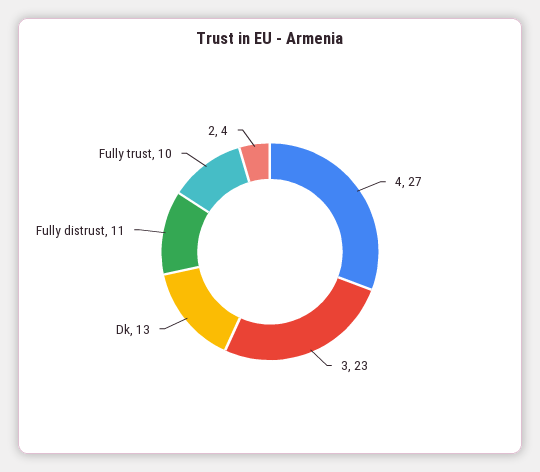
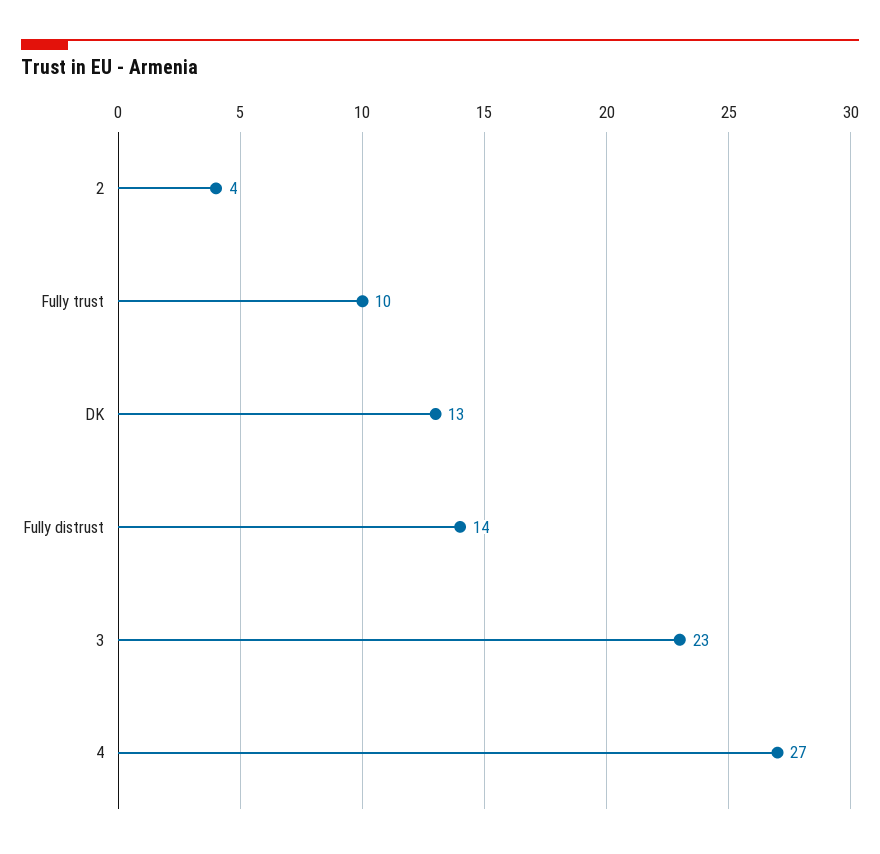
  {
    "4": 27,
    "3": 23,
    "Dk": 13,
-   "Fully distrust": 11,
+   "Fully distrust": 14,
    "Fully trust": 10,
    "2": 4
  }

